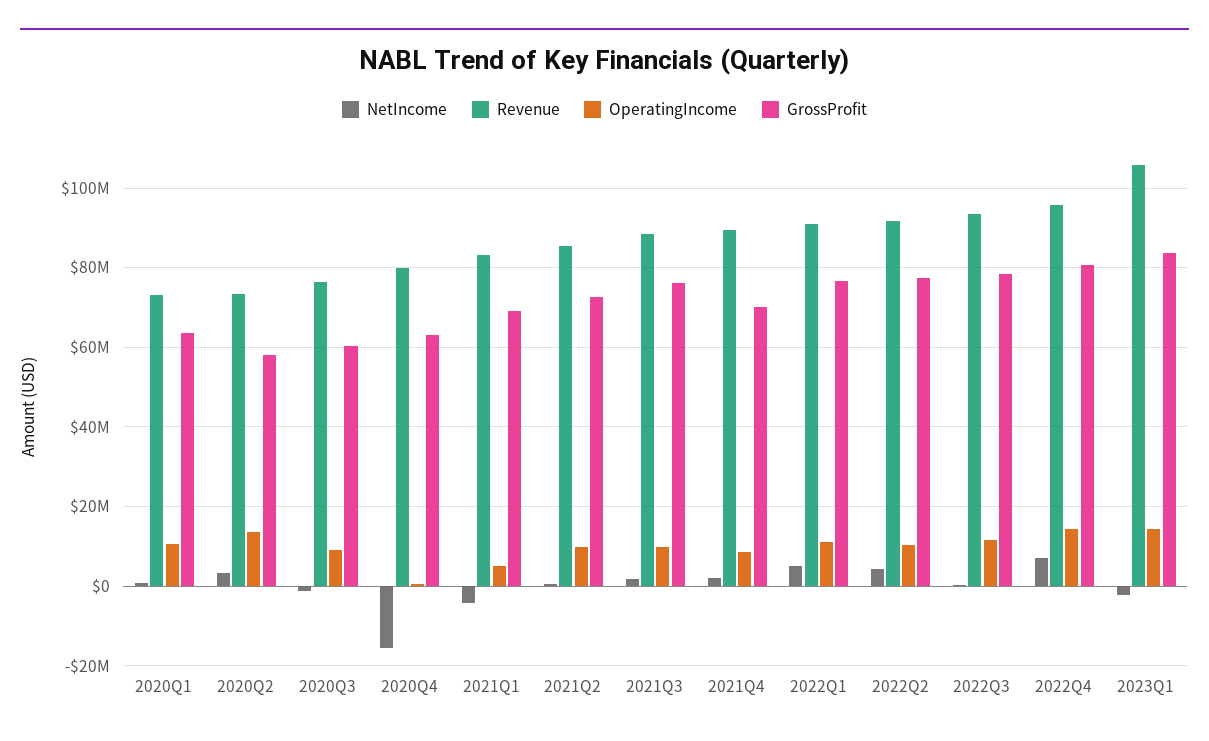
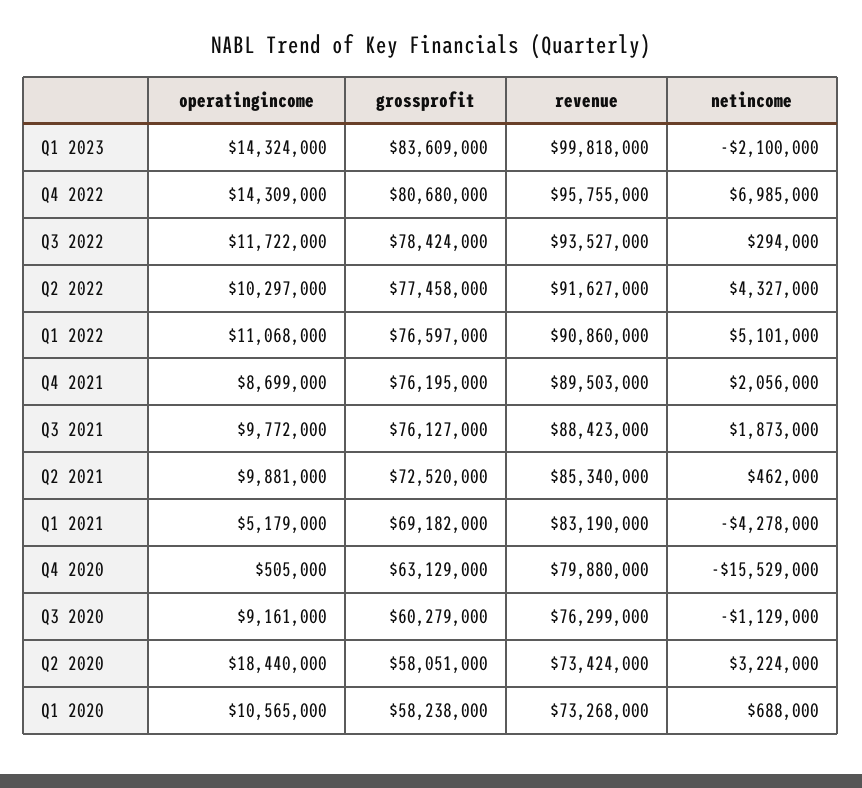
  {
    "NetIncome": {
      "2020Q1": 688000,
      "2020Q2": 3224000,
      "2020Q3": -1129000,
      "2020Q4": -15529000,
      "2021Q1": -4278000,
      "2021Q2": 462000,
      "2021Q3": 1873000,
      "2021Q4": 2056000,
      "2022Q1": 5101000,
      "2022Q2": 4327000,
      "2022Q3": 294000,
      "2022Q4": 6985000,
      "2023Q1": -2100000
    },
    "Revenue": {
      "2020Q1": 73268000,
      "2020Q2": 73424000,
      "2020Q3": 76299000,
      "2020Q4": 79880000,
      "2021Q1": 83190000,
      "2021Q2": 85340000,
      "2021Q3": 88423000,
      "2021Q4": 89503000,
      "2022Q1": 90860000,
      "2022Q2": 91627000,
      "2022Q3": 93527000,
      "2022Q4": 95755000,
-     "2023Q1": 106000000
+     "2023Q1": 99818000
    },
    "OperatingIncome": {
      "2020Q1": 10565000,
-     "2020Q2": 14000000,
+     "2020Q2": 18440000,
      "2020Q3": 9161000,
      "2020Q4": 505000,
      "2021Q1": 5179000,
      "2021Q2": 9881000,
      "2021Q3": 9772000,
      "2021Q4": 8699000,
      "2022Q1": 11068000,
      "2022Q2": 10297000,
      "2022Q3": 11722000,
      "2022Q4": 14309000,
      "2023Q1": 14324000
    },
    "GrossProfit": {
-     "2020Q1": 64000000,
+     "2020Q1": 58238000,
      "2020Q2": 58051000,
      "2020Q3": 60279000,
      "2020Q4": 63129000,
      "2021Q1": 69182000,
      "2021Q2": 72520000,
      "2021Q3": 76127000,
-     "2021Q4": 70000000,
+     "2021Q4": 76195000,
      "2022Q1": 76597000,
      "2022Q2": 77458000,
      "2022Q3": 78424000,
      "2022Q4": 80680000,
      "2023Q1": 83609000
    }
  }

